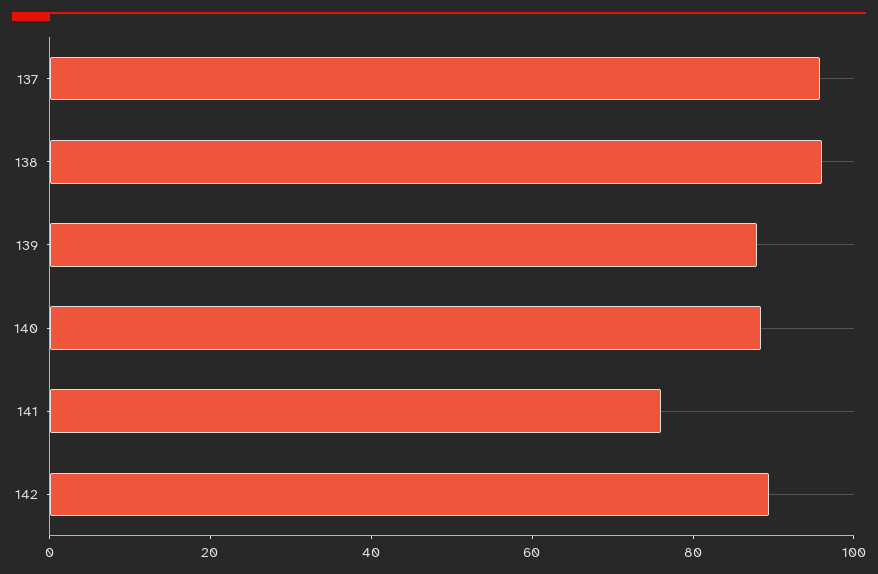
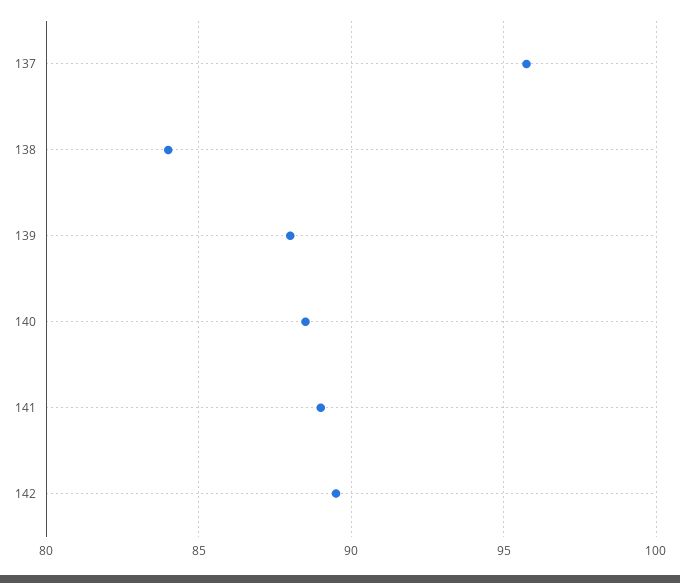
  {
    "137": 96,
-   "138": 95,
+   "138": 84,
    "139": 88,
    "140": 88.5,
-   "141": 75,
+   "141": 89,
    "142": 89.5
  }

